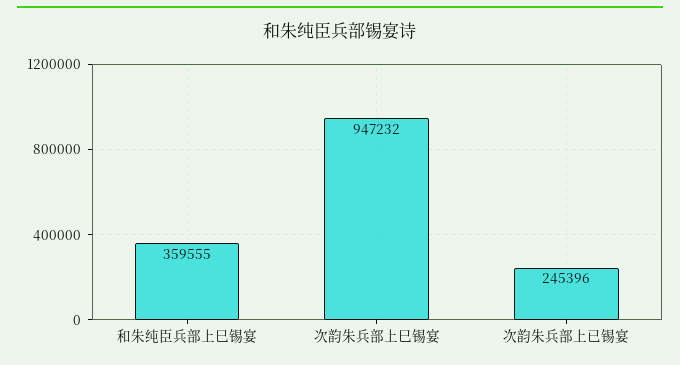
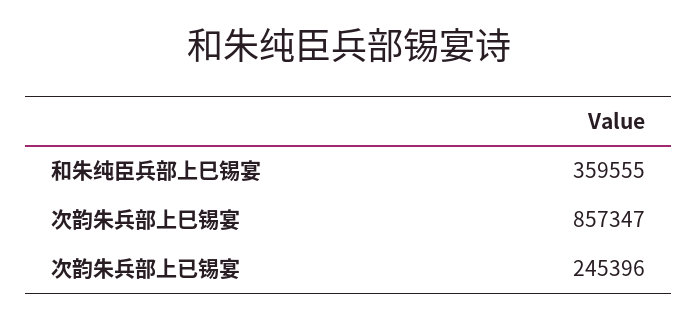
  {
    "和朱纯臣兵部上巳锡宴": 359555,
-   "次韵朱兵部上巳锡宴": 947232,
+   "次韵朱兵部上巳锡宴": 857347,
    "次韵朱兵部上已锡宴": 245396
  }

